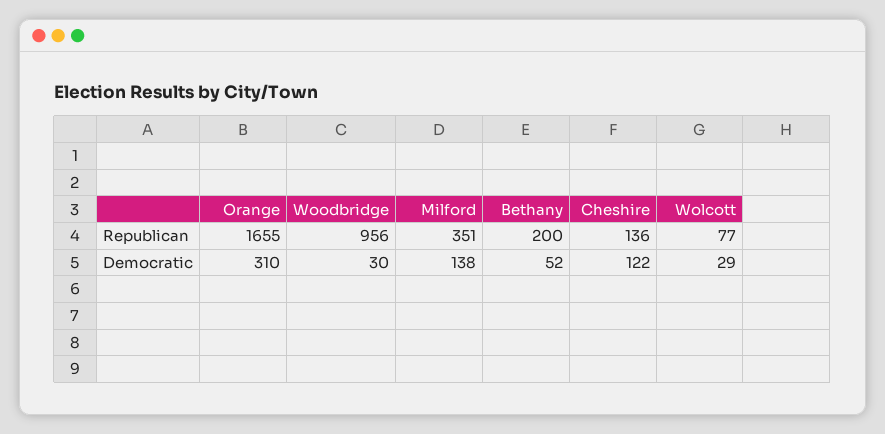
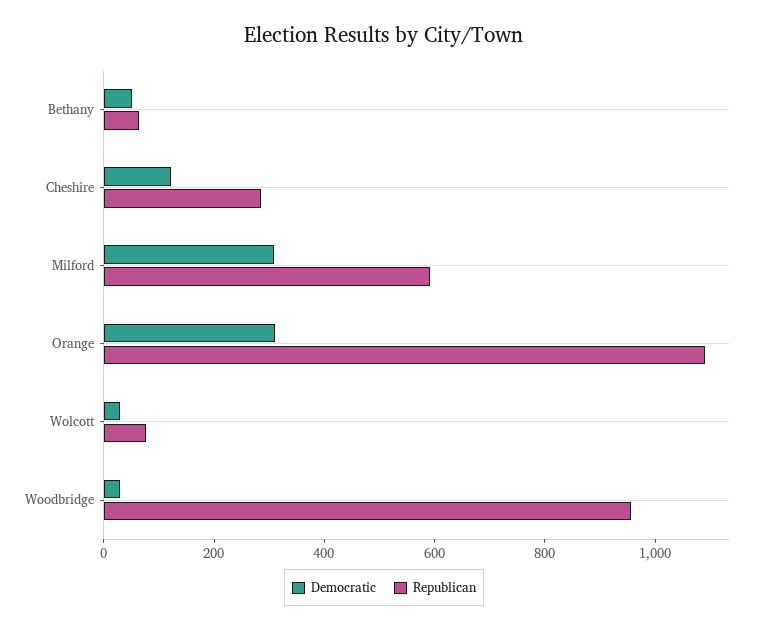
  {
    "Republican": {
-     "Orange": 1655,
+     "Orange": 1100,
      "Woodbridge": 956,
-     "Milford": 351,
+     "Milford": 600,
-     "Bethany": 200,
+     "Bethany": 50,
-     "Cheshire": 136,
+     "Cheshire": 300,
      "Wolcott": 77
    },
    "Democratic": {
      "Orange": 310,
      "Woodbridge": 30,
-     "Milford": 138,
+     "Milford": 300,
      "Bethany": 52,
      "Cheshire": 122,
      "Wolcott": 29
    }
  }

